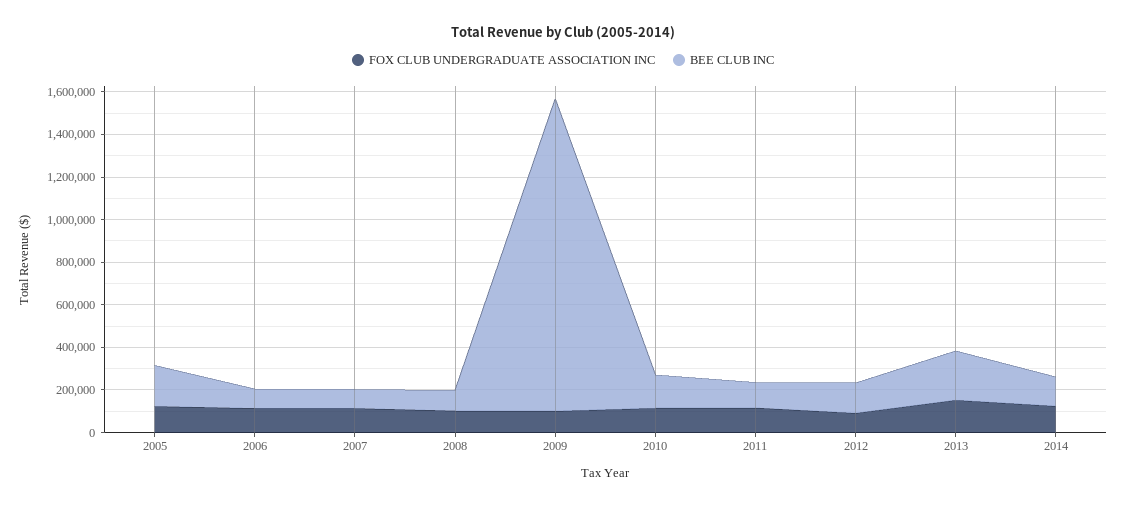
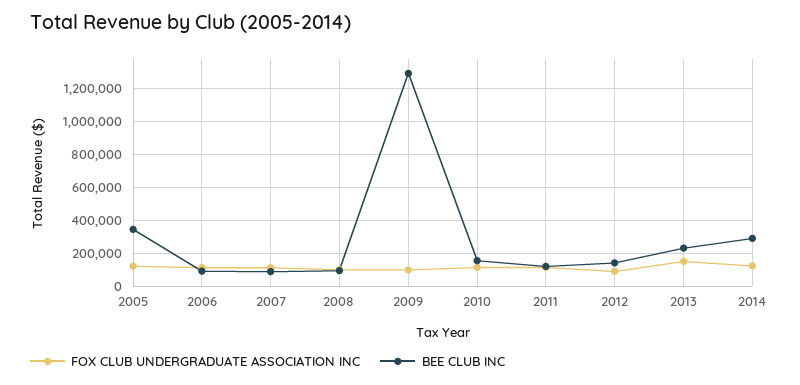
  {
    "FOX CLUB UNDERGRADUATE ASSOCIATION INC": {
      "2005": 100000,
      "2006": 100000,
      "2007": 100000,
      "2008": 100000,
      "2009": 100000,
      "2010": 100000,
      "2011": 100000,
      "2012": 100000,
      "2013": 150000,
      "2014": 100000
    },
    "BEE CLUB INC": {
-     "2005": 200000,
+     "2005": 350000,
      "2006": 100000,
      "2007": 100000,
      "2008": 100000,
-     "2009": 1450000,
+     "2009": 1300000,
      "2010": 150000,
      "2011": 100000,
      "2012": 150000,
      "2013": 250000,
-     "2014": 150000
+     "2014": 300000
    }
  }

